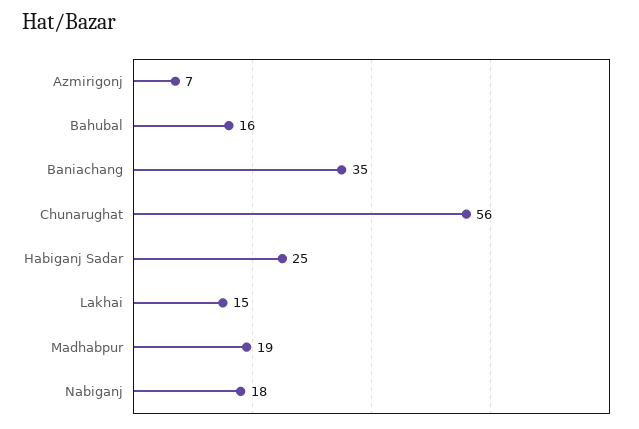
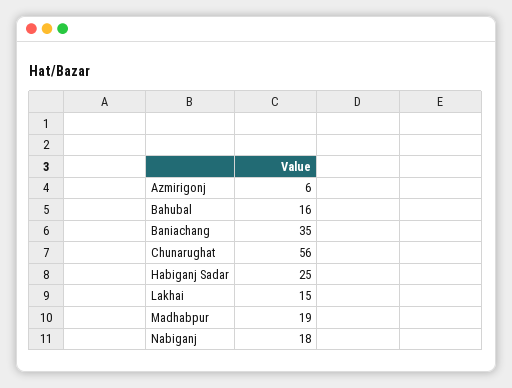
  {
-   "Azmirigonj": 7,
+   "Azmirigonj": 6,
    "Bahubal": 16,
    "Baniachang": 35,
    "Chunarughat": 56,
    "Habiganj Sadar": 25,
    "Lakhai": 15,
    "Madhabpur": 19,
    "Nabiganj": 18
  }

